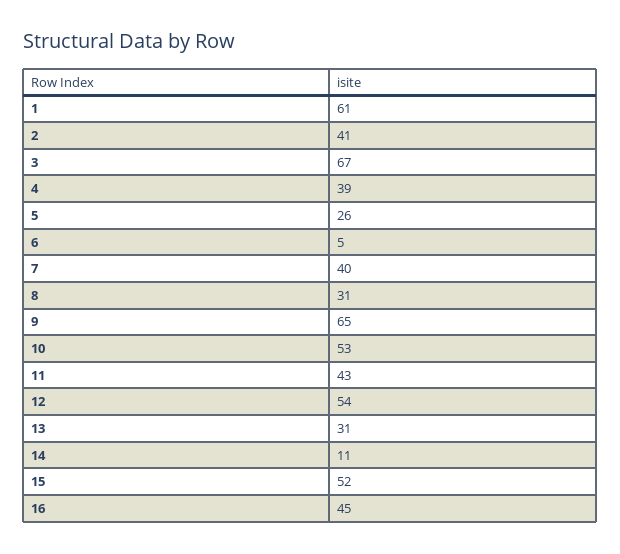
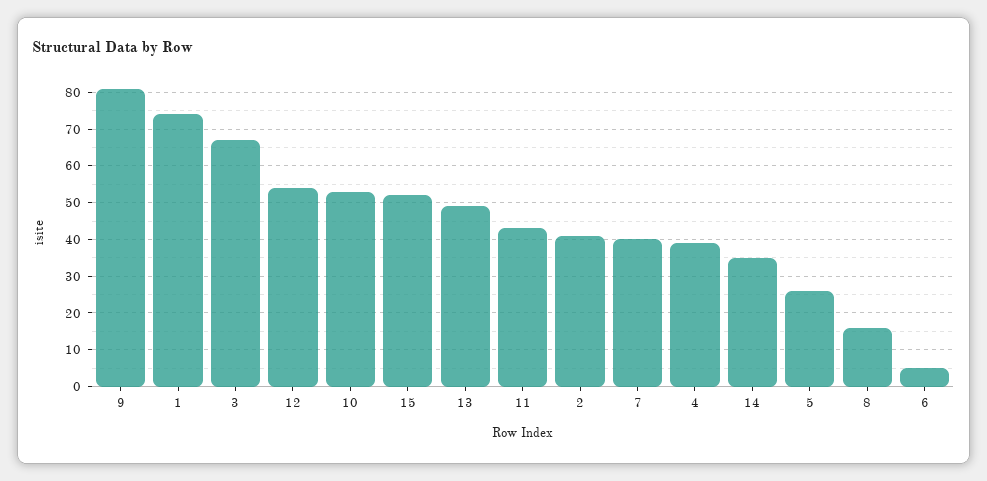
  {
-   "1": 61,
+   "1": 75,
    "2": 41,
    "3": 67,
    "4": 39,
    "5": 26,
    "6": 5,
    "7": 40,
-   "8": 31,
+   "8": 15,
-   "9": 65,
+   "9": 80,
    "10": 53,
    "11": 43,
    "12": 54,
-   "13": 31,
+   "13": 50,
-   "14": 11,
+   "14": 35,
-   "15": 52,
+   "15": 52
-   "16": 45
  }

